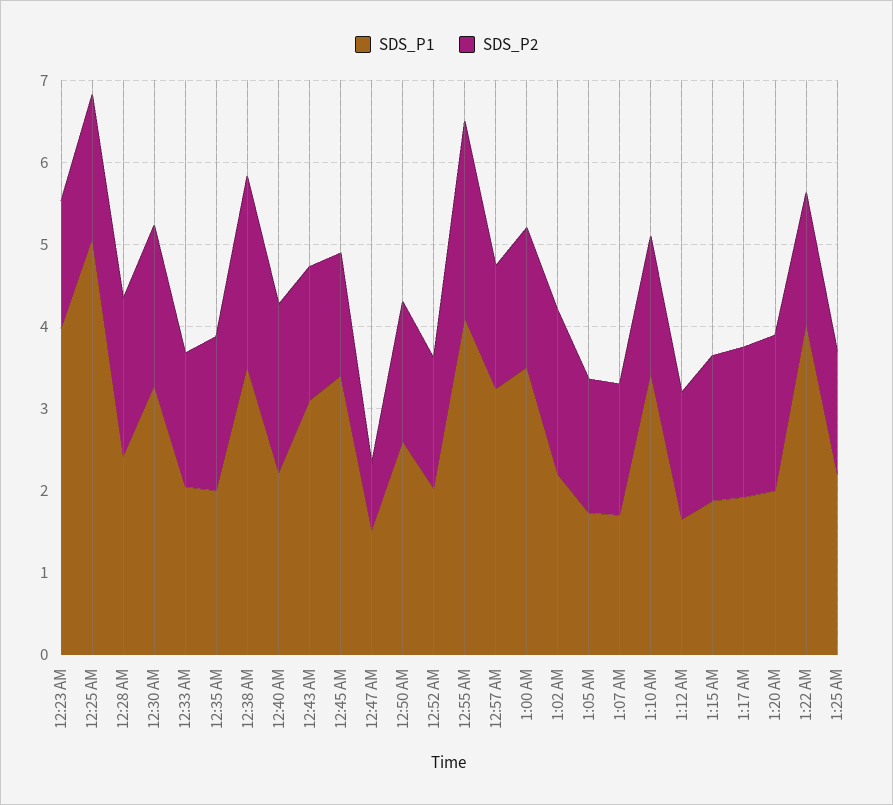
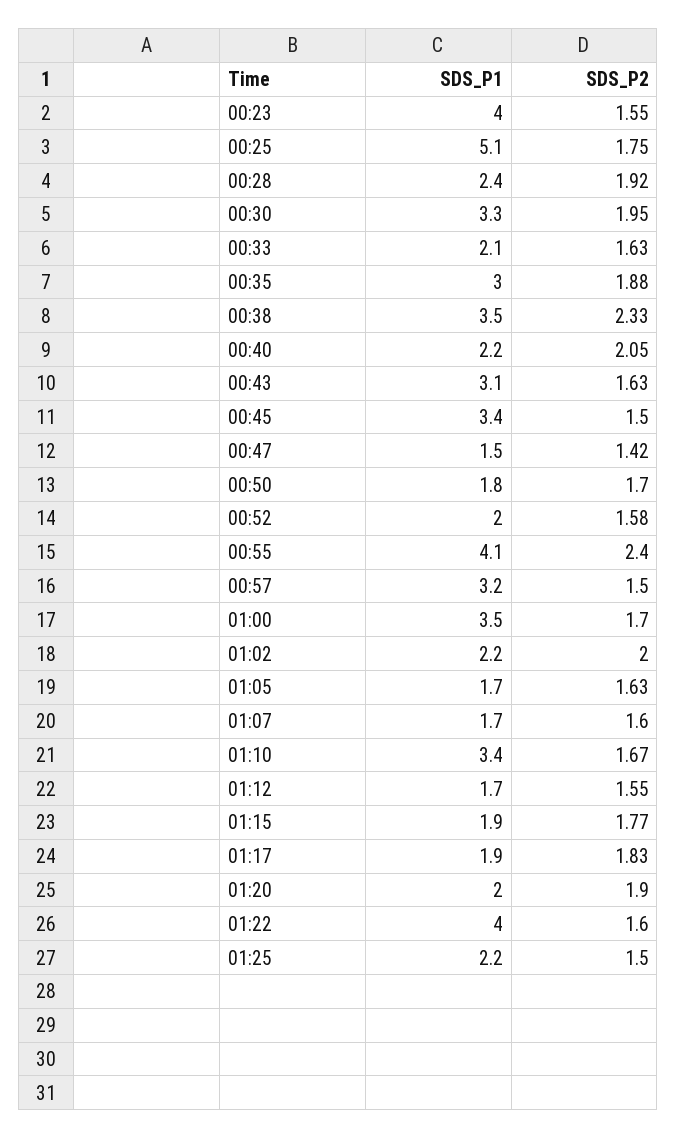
  {
    "SDS_P1": {
      "12:23 AM": 4,
      "12:25 AM": 5.1,
      "12:28 AM": 2.4,
      "12:30 AM": 3.3,
      "12:33 AM": 2.1,
-     "12:35 AM": 2,
+     "12:35 AM": 3,
      "12:38 AM": 3.5,
      "12:40 AM": 2.2,
      "12:43 AM": 3.1,
      "12:45 AM": 3.4,
      "12:47 AM": 1.5,
-     "12:50 AM": 2.6,
+     "12:50 AM": 1.8,
      "12:52 AM": 2,
      "12:55 AM": 4.1,
      "12:57 AM": 3.2,
      "1:00 AM": 3.5,
      "1:02 AM": 2.2,
      "1:05 AM": 1.7,
      "1:07 AM": 1.7,
      "1:10 AM": 3.4,
      "1:12 AM": 1.7,
      "1:15 AM": 1.9,
      "1:17 AM": 1.9,
      "1:20 AM": 2,
      "1:22 AM": 4,
      "1:25 AM": 2.2
    },
    "SDS_P2": {
      "12:23 AM": 1.55,
      "12:25 AM": 1.75,
      "12:28 AM": 1.92,
      "12:30 AM": 1.95,
      "12:33 AM": 1.63,
      "12:35 AM": 1.88,
      "12:38 AM": 2.33,
      "12:40 AM": 2.05,
      "12:43 AM": 1.63,
      "12:45 AM": 1.5,
-     "12:47 AM": 0.8,
+     "12:47 AM": 1.42,
      "12:50 AM": 1.7,
      "12:52 AM": 1.58,
      "12:55 AM": 2.4,
      "12:57 AM": 1.5,
      "1:00 AM": 1.7,
      "1:02 AM": 2,
      "1:05 AM": 1.63,
      "1:07 AM": 1.6,
      "1:10 AM": 1.67,
      "1:12 AM": 1.55,
      "1:15 AM": 1.77,
      "1:17 AM": 1.83,
      "1:20 AM": 1.9,
      "1:22 AM": 1.6,
      "1:25 AM": 1.5
    }
  }

